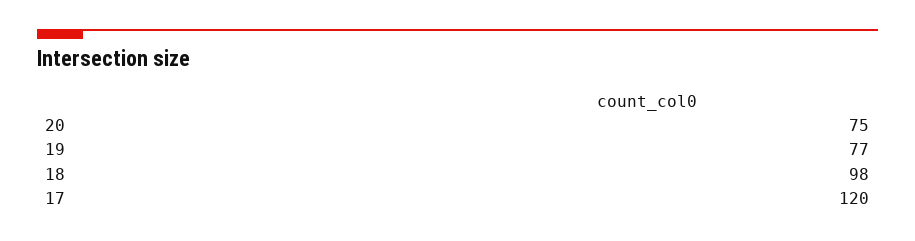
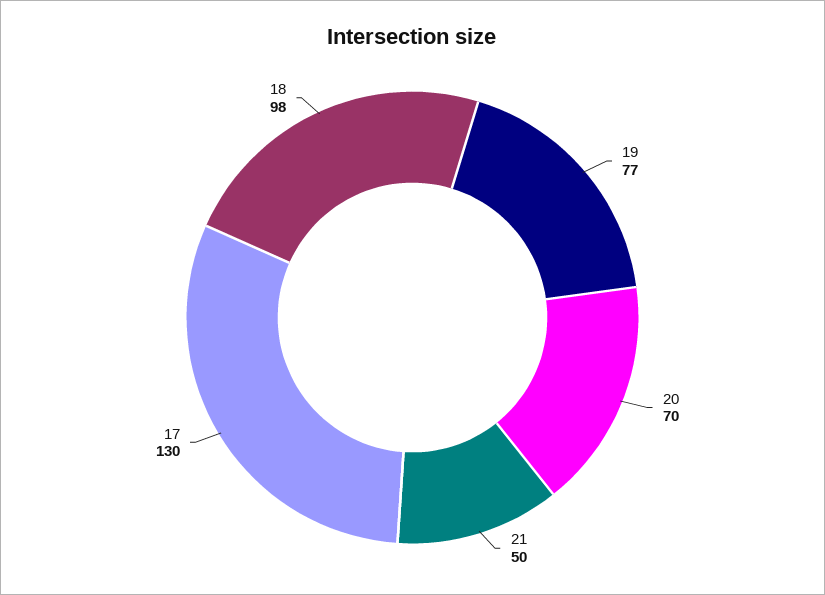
  {
-   "20": 75,
+   "20": 70,
    "19": 77,
    "18": 98,
-   "17": 120
+   "17": 130,
+   "21": 50
  }

